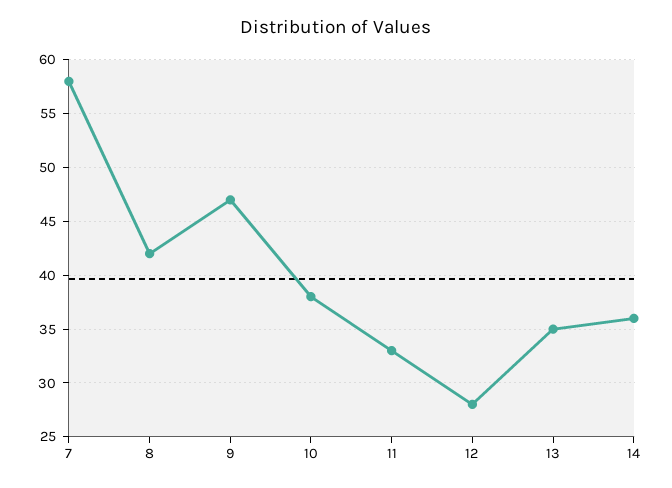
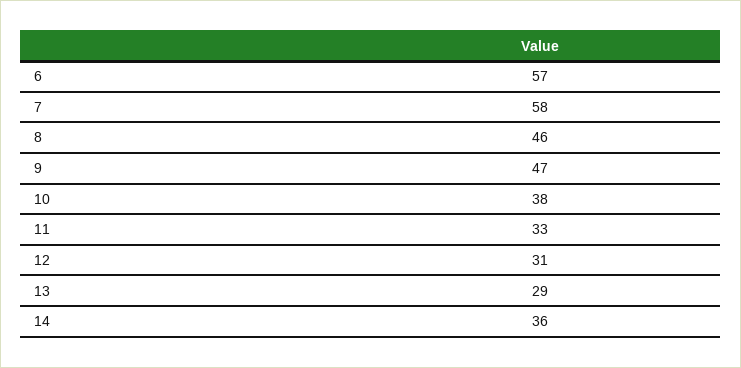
  {
    "7": 58,
-   "8": 42,
+   "8": 46,
    "9": 47,
    "10": 38,
    "11": 33,
-   "12": 28,
+   "12": 31,
-   "13": 35,
+   "13": 29,
-   "14": 36
+   "14": 36,
+   "6": 57
  }

